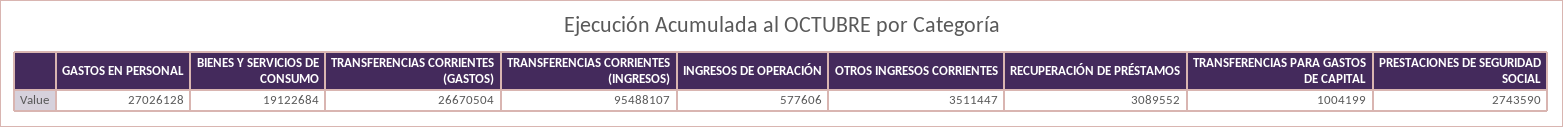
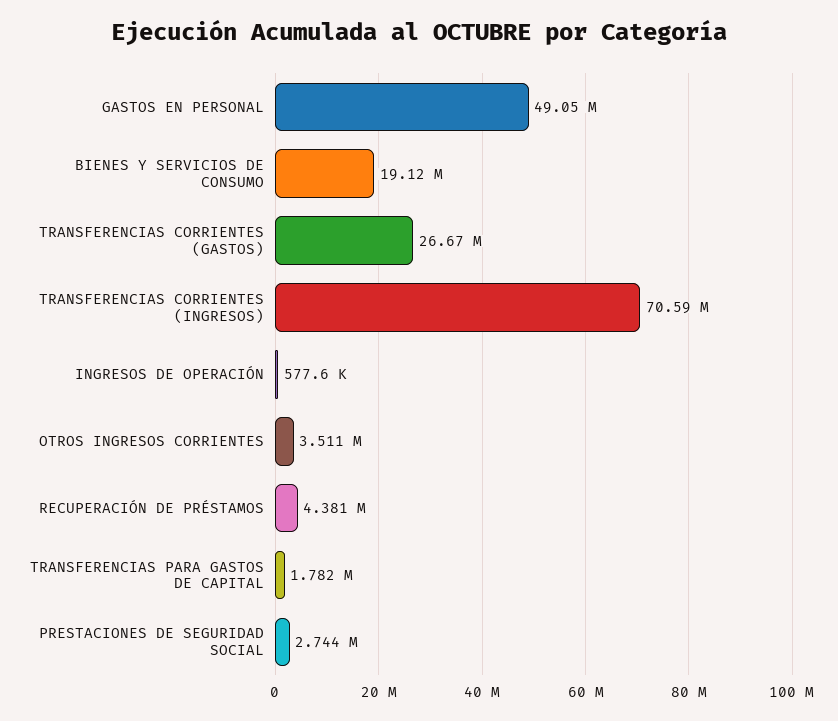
  {
-   "GASTOS EN PERSONAL": 27026128,
+   "GASTOS EN PERSONAL": 49050000,
    "BIENES Y SERVICIOS DE CONSUMO": 19122684,
    "TRANSFERENCIAS CORRIENTES (GASTOS)": 26670504,
-   "TRANSFERENCIAS CORRIENTES (INGRESOS)": 95488107,
+   "TRANSFERENCIAS CORRIENTES (INGRESOS)": 70590000,
    "INGRESOS DE OPERACIÓN": 577606,
    "OTROS INGRESOS CORRIENTES": 3511447,
-   "RECUPERACIÓN DE PRÉSTAMOS": 3089552,
+   "RECUPERACIÓN DE PRÉSTAMOS": 4381000,
-   "TRANSFERENCIAS PARA GASTOS DE CAPITAL": 1004199,
+   "TRANSFERENCIAS PARA GASTOS DE CAPITAL": 1782000,
    "PRESTACIONES DE SEGURIDAD SOCIAL": 2743590
  }

